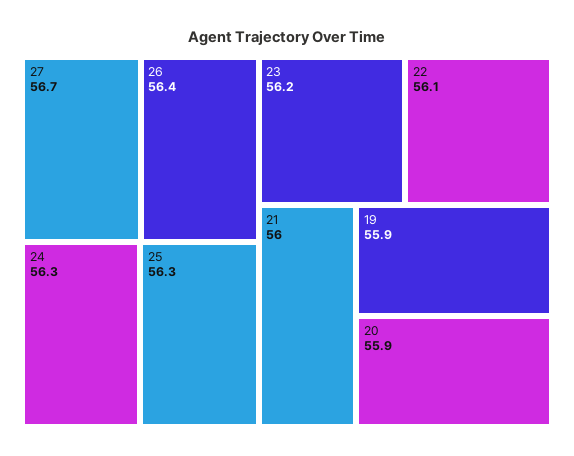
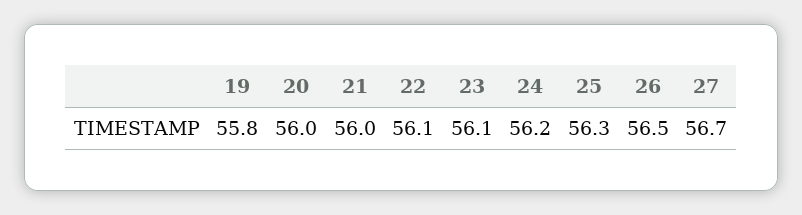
  {
    "27": 56.7,
-   "26": 56.4,
+   "26": 56.5,
-   "24": 56.3,
+   "24": 56.2,
    "25": 56.3,
-   "23": 56.2,
+   "23": 56.1,
    "22": 56.1,
    "21": 56,
-   "19": 55.9,
+   "19": 55.8,
-   "20": 55.9
+   "20": 56
  }

